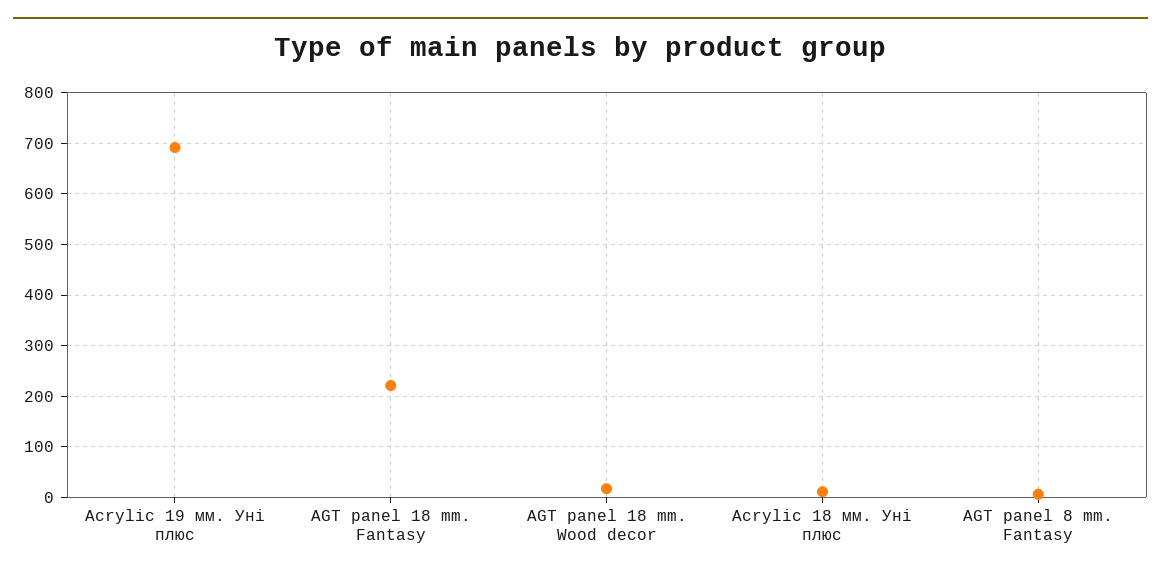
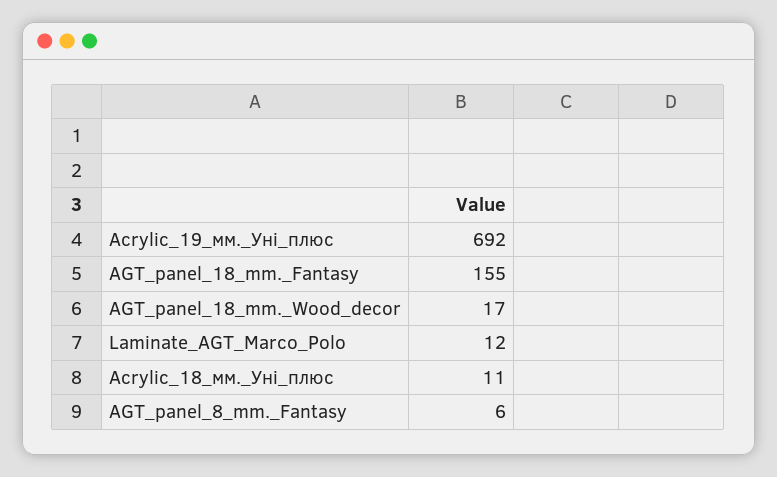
  {
    "Acrylic 19 мм. Уні плюс": 692,
-   "AGT panel 18 mm. Fantasy": 220,
+   "AGT panel 18 mm. Fantasy": 155,
    "AGT panel 18 mm. Wood decor": 17,
    "Acrylic 18 мм. Уні плюс": 11,
-   "AGT panel 8 mm. Fantasy": 6
+   "AGT panel 8 mm. Fantasy": 6,
+   "Laminate_AGT_Marco_Polo": 12
  }

